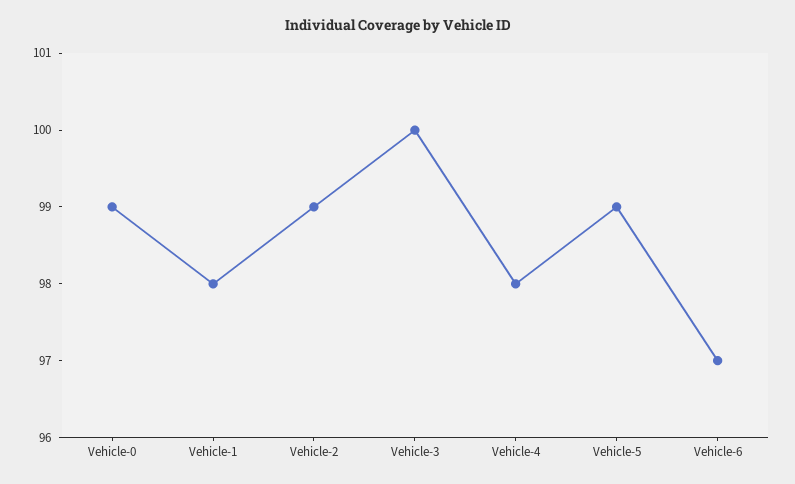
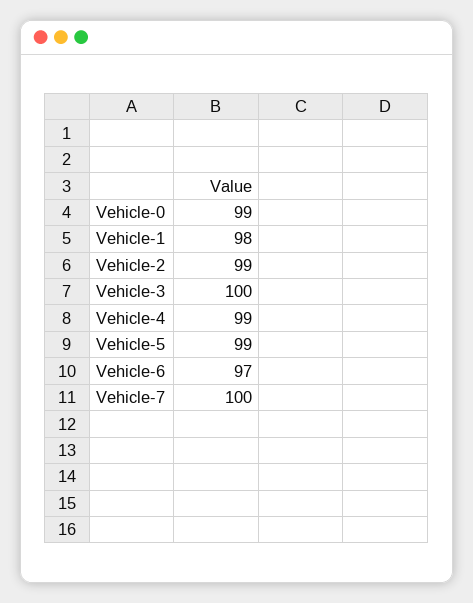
  {
    "Vehicle-0": 99,
    "Vehicle-1": 98,
    "Vehicle-2": 99,
    "Vehicle-3": 100,
-   "Vehicle-4": 98,
+   "Vehicle-4": 99,
    "Vehicle-5": 99,
-   "Vehicle-6": 97
+   "Vehicle-6": 97,
+   "Vehicle-7": 100
  }

